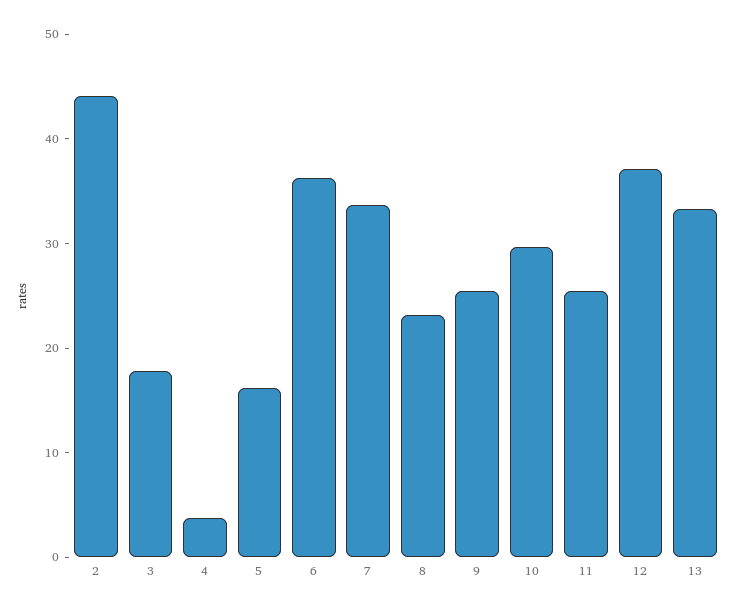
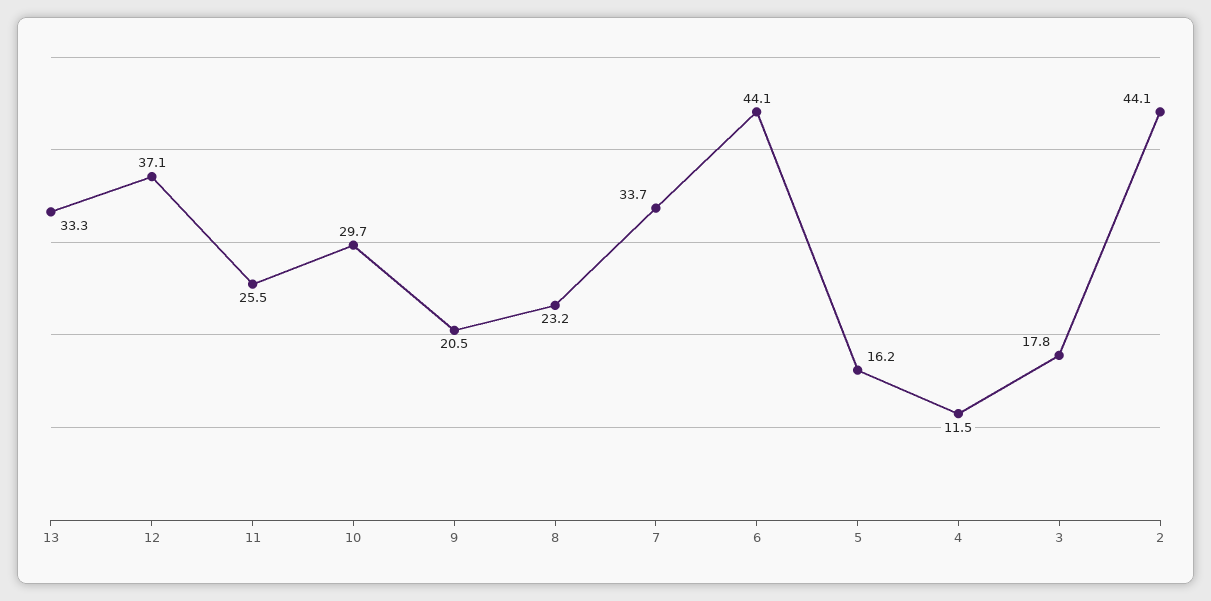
  {
    "2": 44.1,
    "3": 17.8,
-   "4": 4,
+   "4": 11.5,
    "5": 16.2,
-   "6": 36,
+   "6": 44.1,
    "7": 33.7,
    "8": 23.2,
-   "9": 26,
+   "9": 20.5,
    "10": 29.7,
    "11": 25.5,
    "12": 37.1,
    "13": 33.3
  }

